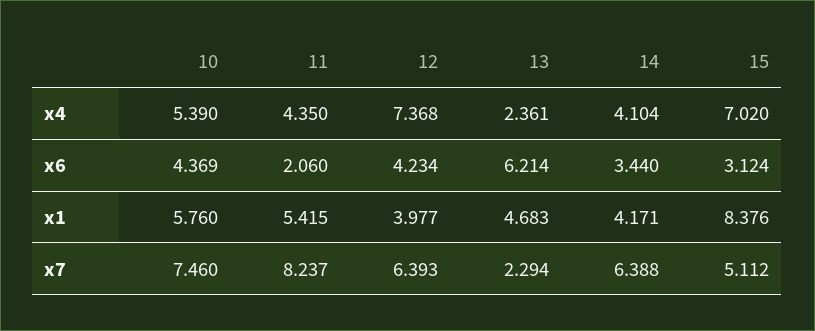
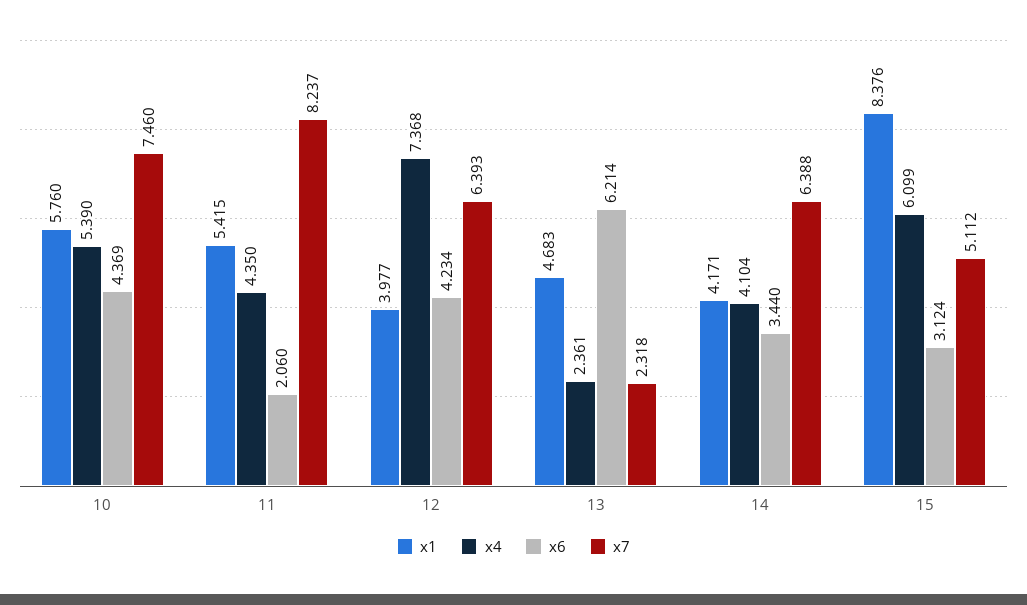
  {
    "x4": {
      "10": 5.39,
      "11": 4.35,
      "12": 7.368,
      "13": 2.361,
      "14": 4.104,
-     "15": 7.02
+     "15": 6.099
    },
    "x6": {
      "10": 4.369,
      "11": 2.06,
      "12": 4.234,
      "13": 6.214,
      "14": 3.44,
      "15": 3.124
    },
    "x1": {
      "10": 5.76,
      "11": 5.415,
      "12": 3.977,
      "13": 4.683,
      "14": 4.171,
      "15": 8.376
    },
    "x7": {
      "10": 7.46,
      "11": 8.237,
      "12": 6.393,
-     "13": 2.294,
+     "13": 2.318,
      "14": 6.388,
      "15": 5.112
    }
  }

